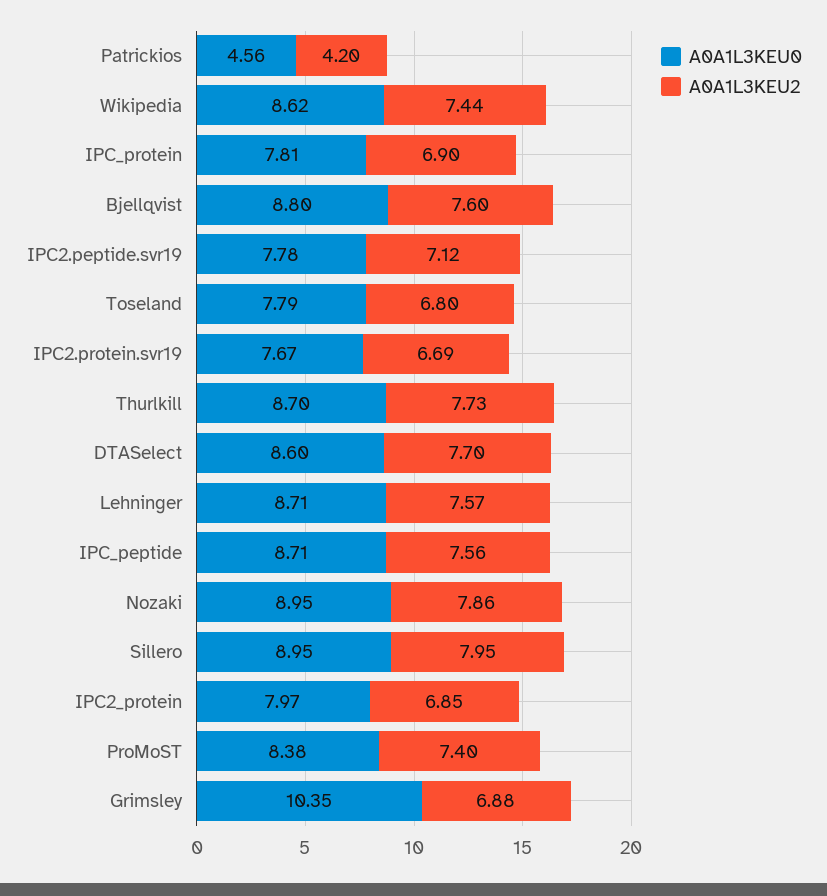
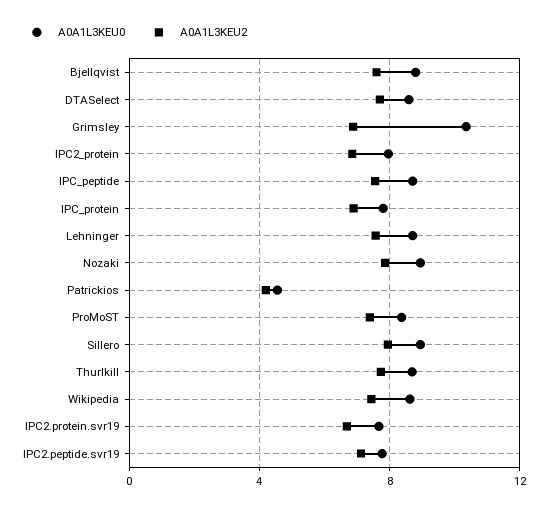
  {
    "A0A1L3KEU0": {
      "Patrickios": 4.56,
      "Wikipedia": 8.62,
      "IPC_protein": 7.81,
      "Bjellqvist": 8.8,
      "IPC2.peptide.svr19": 7.78,
-     "Toseland": 7.79,
      "IPC2.protein.svr19": 7.67,
      "Thurlkill": 8.7,
      "DTASelect": 8.6,
      "Lehninger": 8.71,
      "IPC_peptide": 8.71,
      "Nozaki": 8.95,
      "Sillero": 8.95,
      "IPC2_protein": 7.97,
      "ProMoST": 8.38,
      "Grimsley": 10.35
    },
    "A0A1L3KEU2": {
      "Patrickios": 4.2,
      "Wikipedia": 7.44,
      "IPC_protein": 6.9,
      "Bjellqvist": 7.6,
      "IPC2.peptide.svr19": 7.12,
-     "Toseland": 6.8,
      "IPC2.protein.svr19": 6.69,
      "Thurlkill": 7.73,
      "DTASelect": 7.7,
      "Lehninger": 7.57,
      "IPC_peptide": 7.56,
      "Nozaki": 7.86,
      "Sillero": 7.95,
      "IPC2_protein": 6.85,
      "ProMoST": 7.4,
      "Grimsley": 6.88
    }
  }

